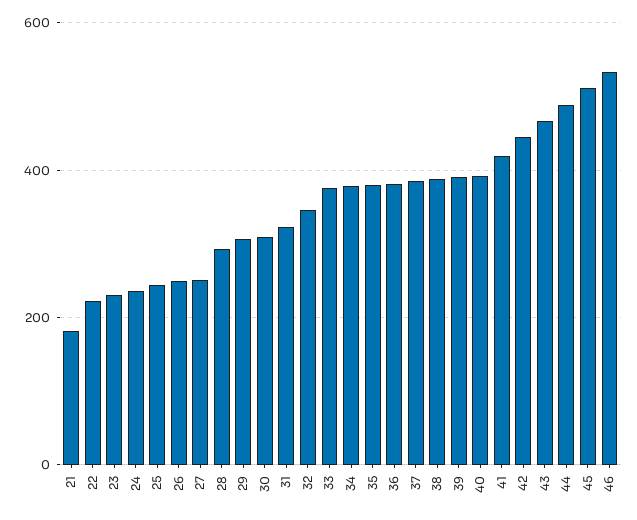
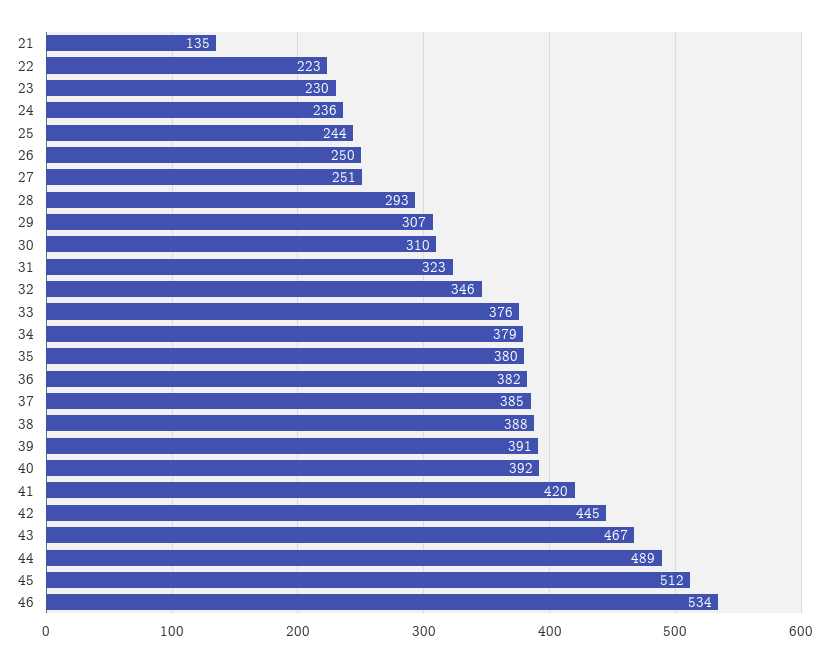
  {
-   "21": 180,
+   "21": 135,
    "22": 223,
    "23": 230,
    "24": 236,
    "25": 244,
    "26": 250,
    "27": 251,
    "28": 293,
    "29": 307,
    "30": 310,
    "31": 323,
    "32": 346,
    "33": 376,
    "34": 379,
    "35": 380,
    "36": 382,
    "37": 385,
    "38": 388,
    "39": 391,
    "40": 392,
    "41": 420,
    "42": 445,
    "43": 467,
    "44": 489,
    "45": 512,
    "46": 534
  }

